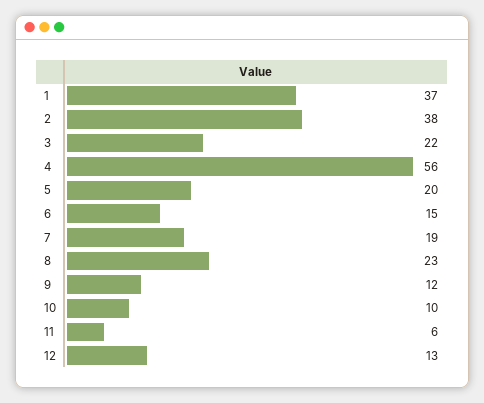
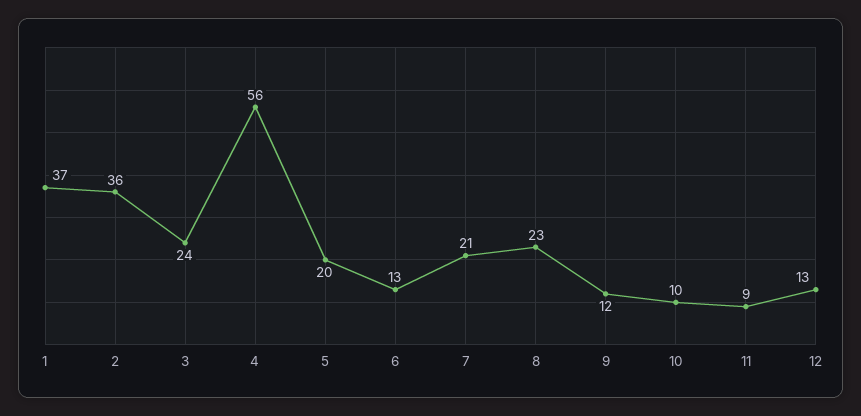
  {
    "1": 37,
-   "2": 38,
+   "2": 36,
-   "3": 22,
+   "3": 24,
    "4": 56,
    "5": 20,
-   "6": 15,
+   "6": 13,
-   "7": 19,
+   "7": 21,
    "8": 23,
    "9": 12,
    "10": 10,
-   "11": 6,
+   "11": 9,
    "12": 13
  }

